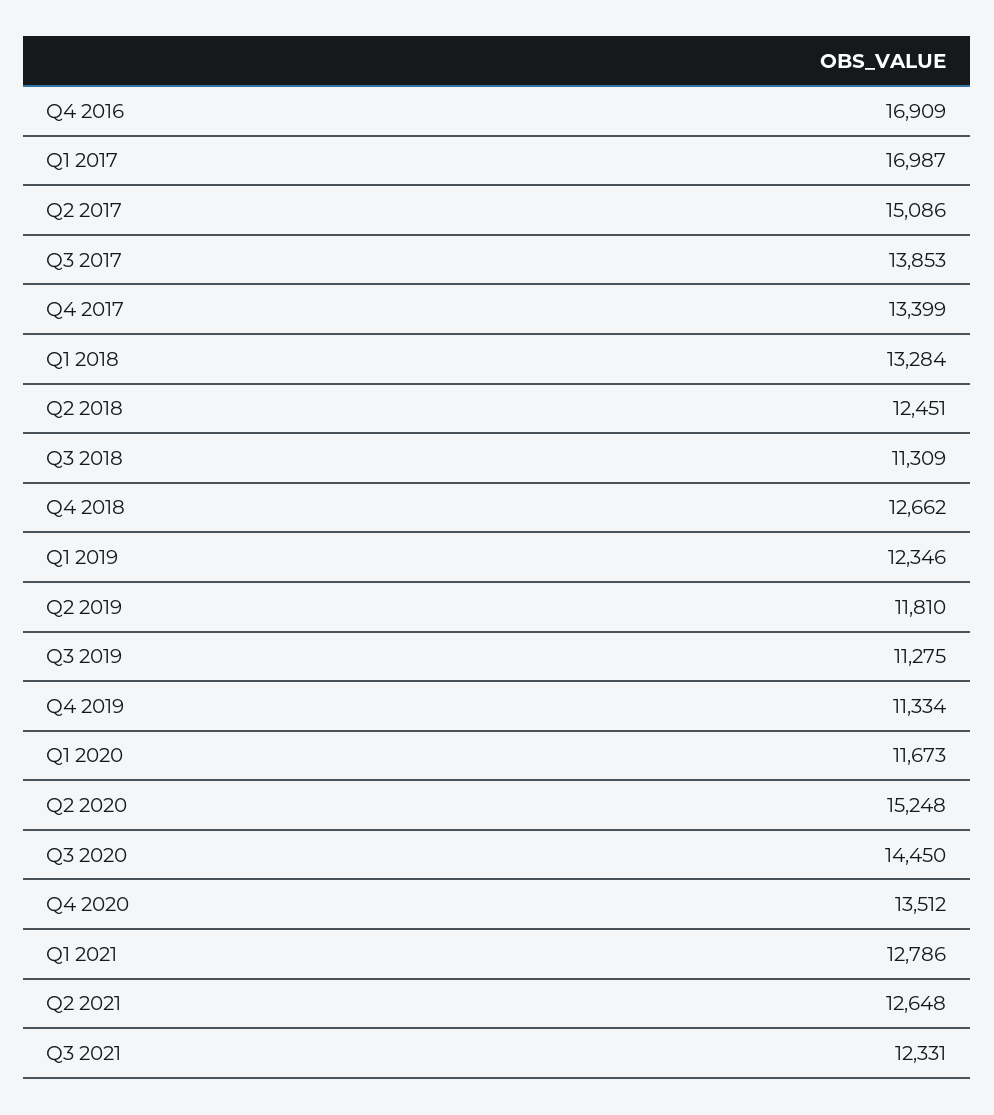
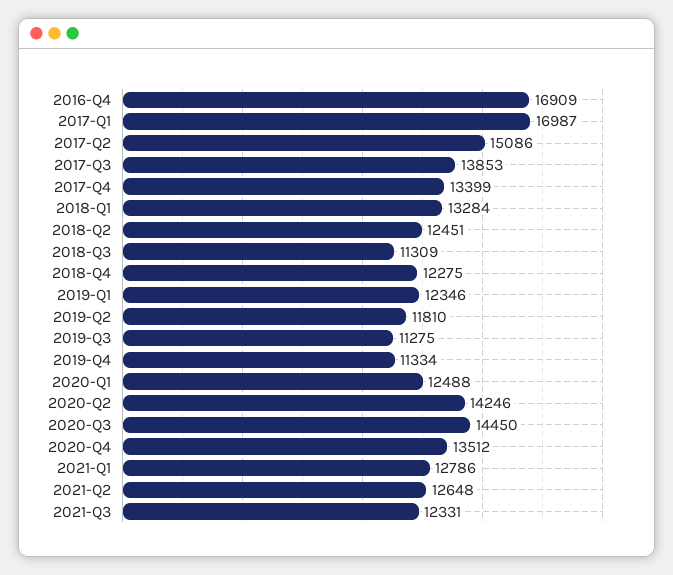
  {
    "Q4 2016": 16909,
    "Q1 2017": 16987,
    "Q2 2017": 15086,
    "Q3 2017": 13853,
    "Q4 2017": 13399,
    "Q1 2018": 13284,
    "Q2 2018": 12451,
    "Q3 2018": 11309,
-   "Q4 2018": 12662,
+   "Q4 2018": 12275,
    "Q1 2019": 12346,
    "Q2 2019": 11810,
    "Q3 2019": 11275,
    "Q4 2019": 11334,
-   "Q1 2020": 11673,
+   "Q1 2020": 12488,
-   "Q2 2020": 15248,
+   "Q2 2020": 14246,
    "Q3 2020": 14450,
    "Q4 2020": 13512,
    "Q1 2021": 12786,
    "Q2 2021": 12648,
    "Q3 2021": 12331
  }

